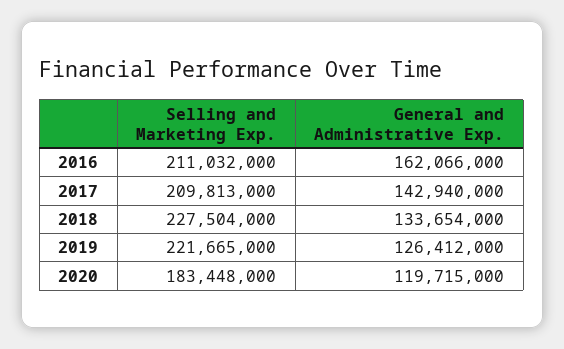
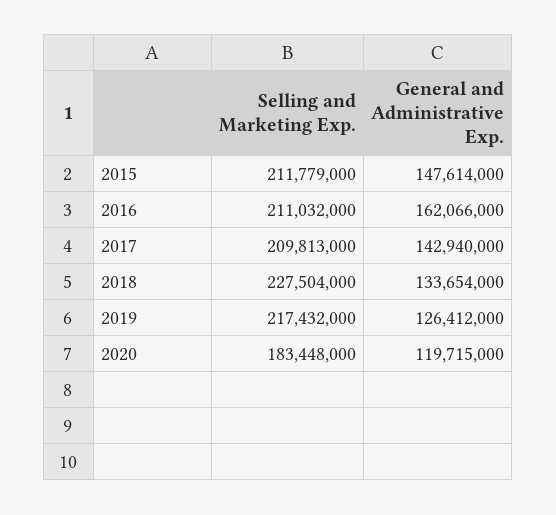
  {
    "Selling and Marketing Exp.": {
      "2016": 211032000,
      "2017": 209813000,
      "2018": 227504000,
-     "2019": 221665000,
+     "2019": 217432000,
-     "2020": 183448000
+     "2020": 183448000,
+     "2015": 211779000
    },
    "General and Administrative Exp.": {
      "2016": 162066000,
      "2017": 142940000,
      "2018": 133654000,
      "2019": 126412000,
-     "2020": 119715000
+     "2020": 119715000,
+     "2015": 147614000
    }
  }

